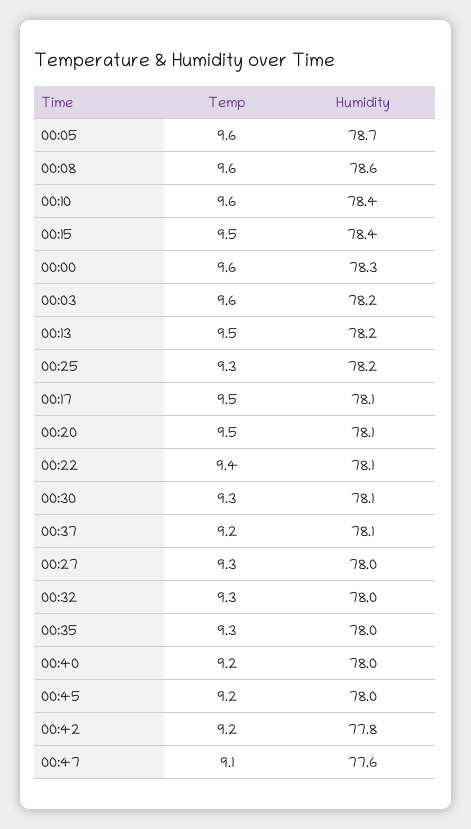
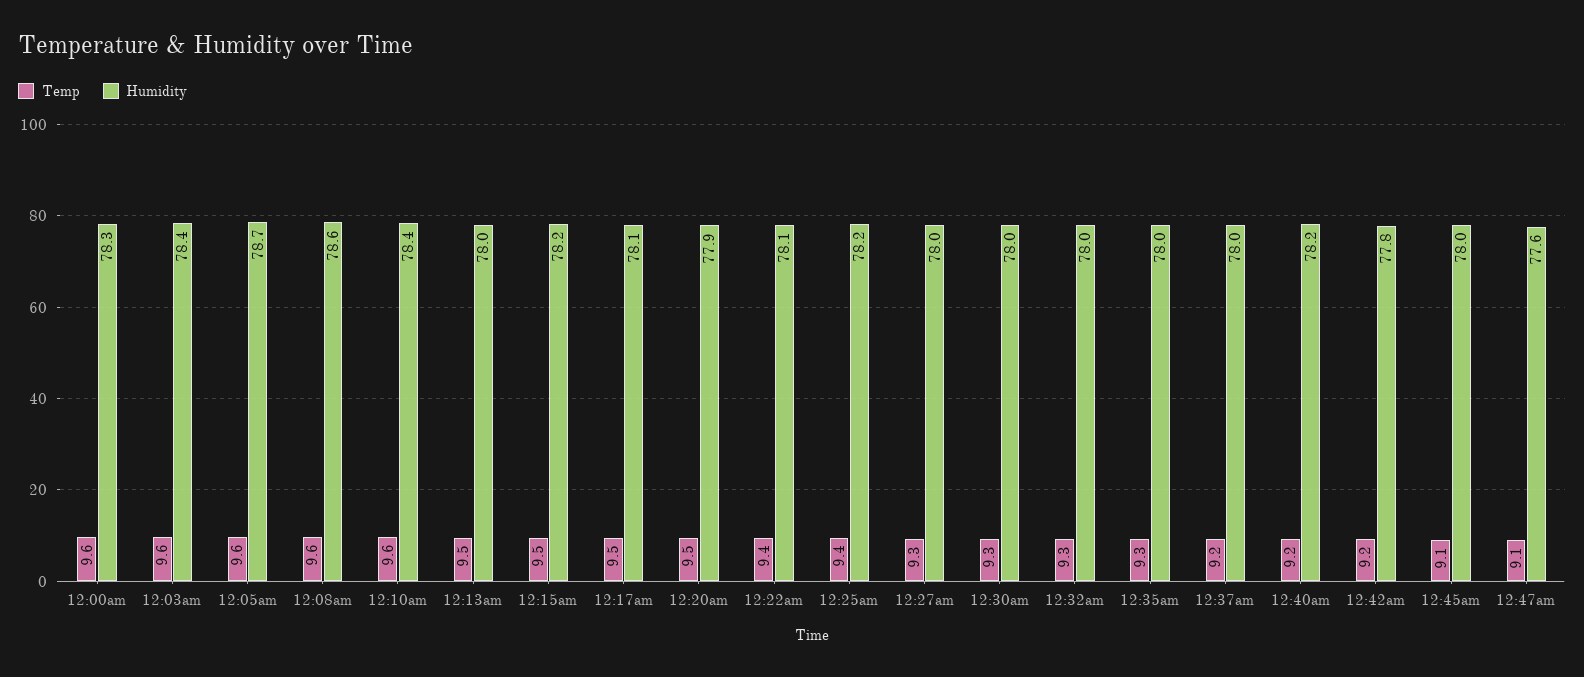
  {
    "Temp": {
      "00:05": 9.6,
      "00:08": 9.6,
      "00:10": 9.6,
      "00:15": 9.5,
      "00:00": 9.6,
      "00:03": 9.6,
      "00:13": 9.5,
-     "00:25": 9.3,
+     "00:25": 9.4,
      "00:17": 9.5,
      "00:20": 9.5,
      "00:22": 9.4,
      "00:30": 9.3,
      "00:37": 9.2,
      "00:27": 9.3,
      "00:32": 9.3,
      "00:35": 9.3,
      "00:40": 9.2,
-     "00:45": 9.2,
+     "00:45": 9.1,
      "00:42": 9.2,
      "00:47": 9.1
    },
    "Humidity": {
      "00:05": 78.7,
      "00:08": 78.6,
      "00:10": 78.4,
-     "00:15": 78.4,
+     "00:15": 78.2,
      "00:00": 78.3,
-     "00:03": 78.2,
+     "00:03": 78.4,
-     "00:13": 78.2,
+     "00:13": 78,
      "00:25": 78.2,
      "00:17": 78.1,
-     "00:20": 78.1,
+     "00:20": 77.9,
      "00:22": 78.1,
-     "00:30": 78.1,
+     "00:30": 78,
-     "00:37": 78.1,
+     "00:37": 78,
      "00:27": 78,
      "00:32": 78,
      "00:35": 78,
-     "00:40": 78,
+     "00:40": 78.2,
      "00:45": 78,
      "00:42": 77.8,
      "00:47": 77.6
    }
  }

